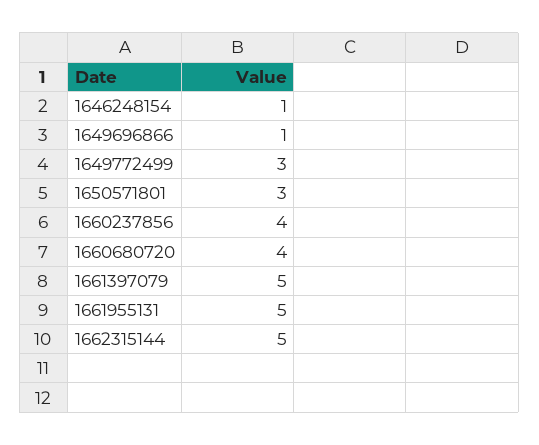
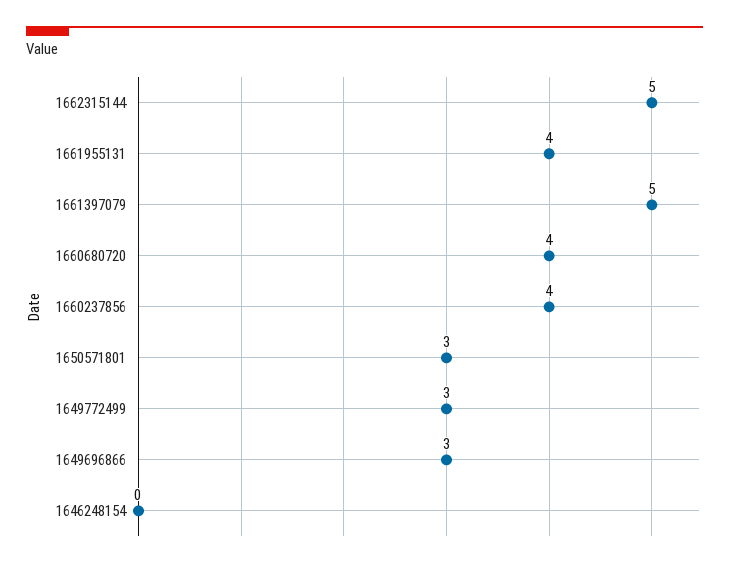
  {
-   "1646248154": 1,
+   "1646248154": 0,
-   "1649696866": 1,
+   "1649696866": 3,
    "1649772499": 3,
    "1650571801": 3,
    "1660237856": 4,
    "1660680720": 4,
    "1661397079": 5,
-   "1661955131": 5,
+   "1661955131": 4,
    "1662315144": 5
  }

